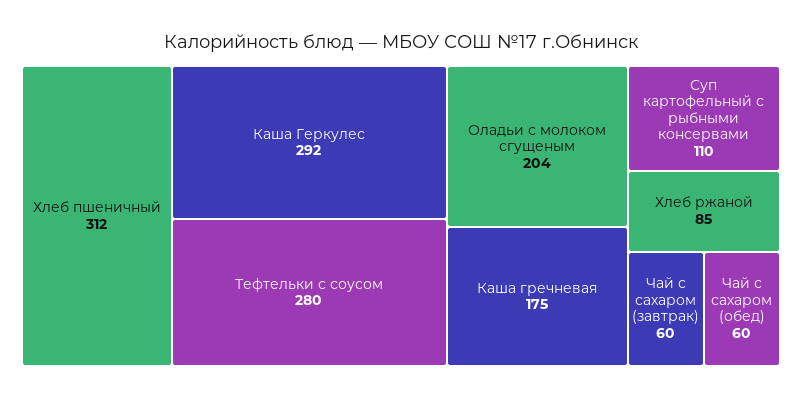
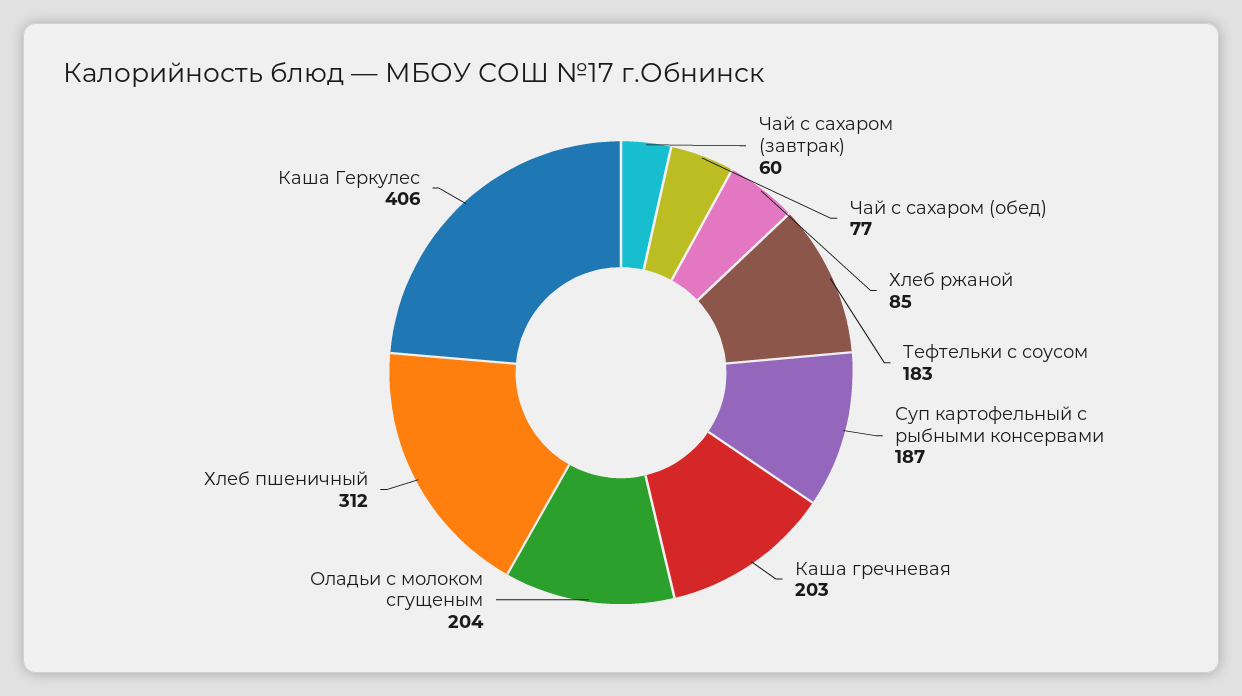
  {
    "Хлеб пшеничный": 312,
-   "Каша Геркулес": 292,
+   "Каша Геркулес": 406,
-   "Тефтельки с соусом": 280,
+   "Тефтельки с соусом": 183,
    "Оладьи с молоком сгущеным": 204,
-   "Каша гречневая": 175,
+   "Каша гречневая": 203,
-   "Суп картофельный с рыбными консервами": 110,
+   "Суп картофельный с рыбными консервами": 187,
    "Хлеб ржаной": 85,
    "Чай с сахаром (завтрак)": 60,
-   "Чай с сахаром (обед)": 60
+   "Чай с сахаром (обед)": 77
  }

